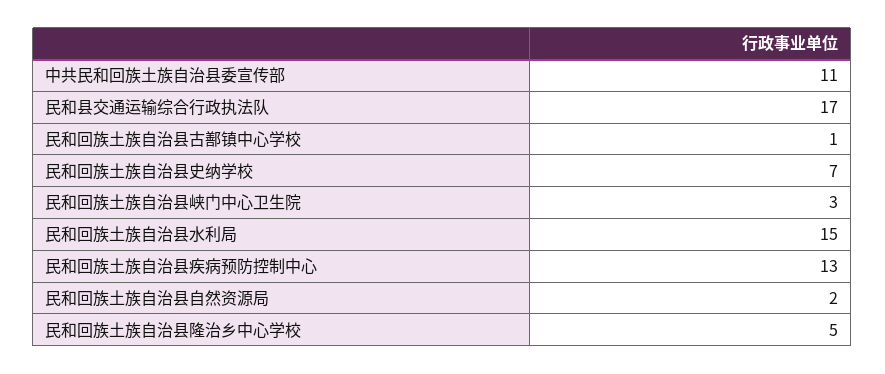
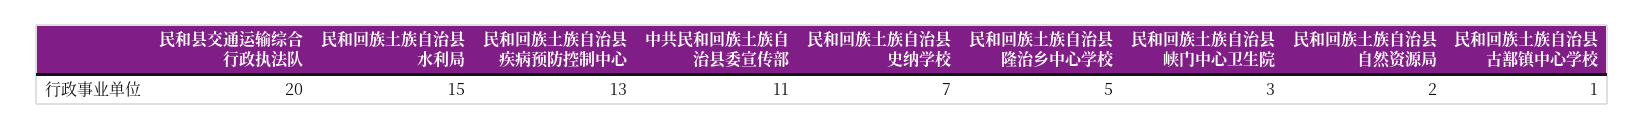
  {
    "中共民和回族土族自治县委宣传部": 11,
-   "民和县交通运输综合行政执法队": 17,
+   "民和县交通运输综合行政执法队": 20,
    "民和回族土族自治县古鄯镇中心学校": 1,
    "民和回族土族自治县史纳学校": 7,
    "民和回族土族自治县峡门中心卫生院": 3,
    "民和回族土族自治县水利局": 15,
    "民和回族土族自治县疾病预防控制中心": 13,
    "民和回族土族自治县自然资源局": 2,
    "民和回族土族自治县隆治乡中心学校": 5
  }

